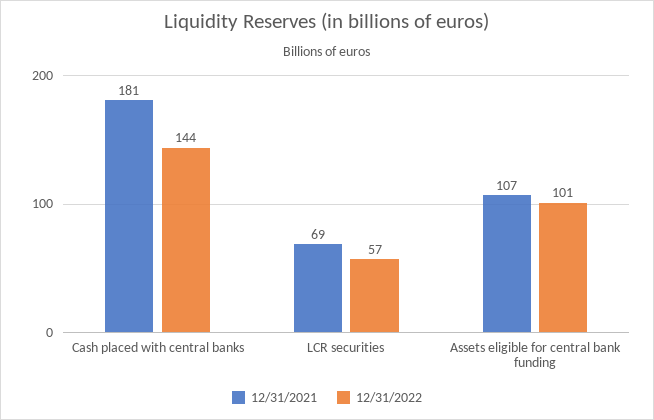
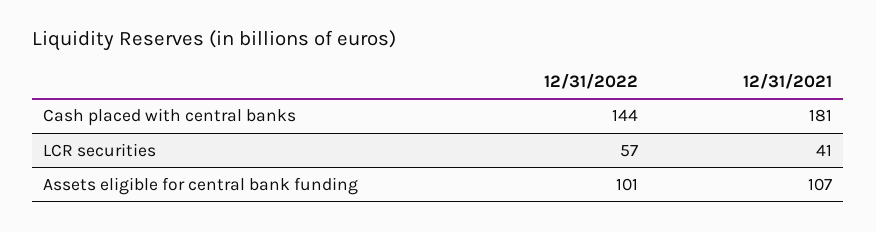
  {
    "12/31/2021": {
      "Cash placed with central banks": 181,
-     "LCR securities": 69,
+     "LCR securities": 41,
      "Assets eligible for central bank funding": 107
    },
    "12/31/2022": {
      "Cash placed with central banks": 144,
      "LCR securities": 57,
      "Assets eligible for central bank funding": 101
    }
  }

